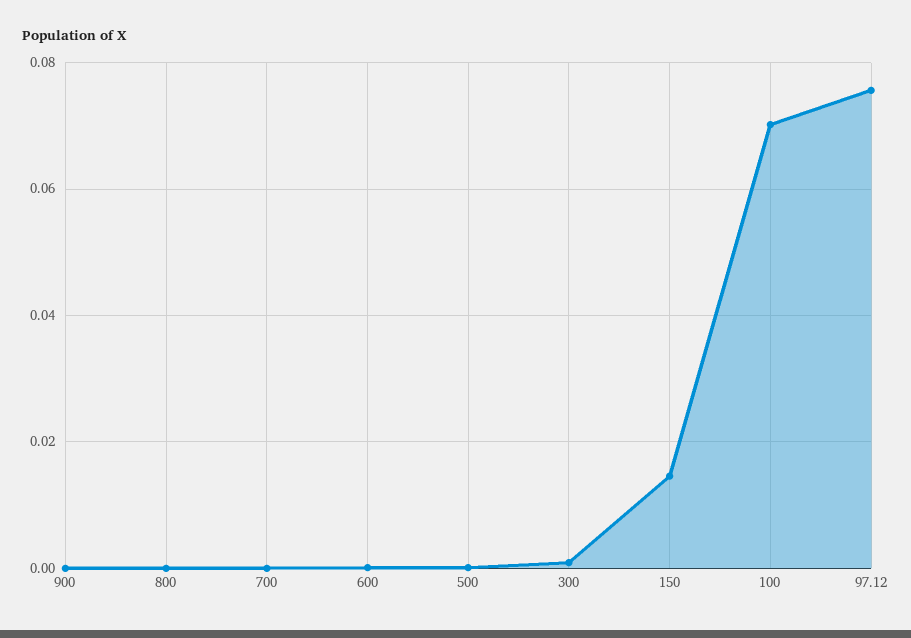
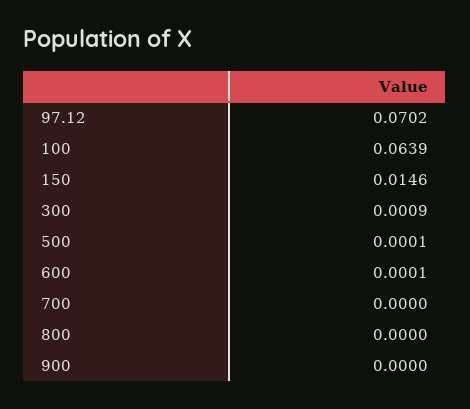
  {
    "900": 0,
    "800": 0,
    "700": 0,
    "600": 0.0001,
    "500": 0.0001,
    "300": 0.0009,
    "150": 0.0146,
-   "100": 0.07,
+   "100": 0.0639,
-   "97.12": 0.076
+   "97.12": 0.0702
  }

